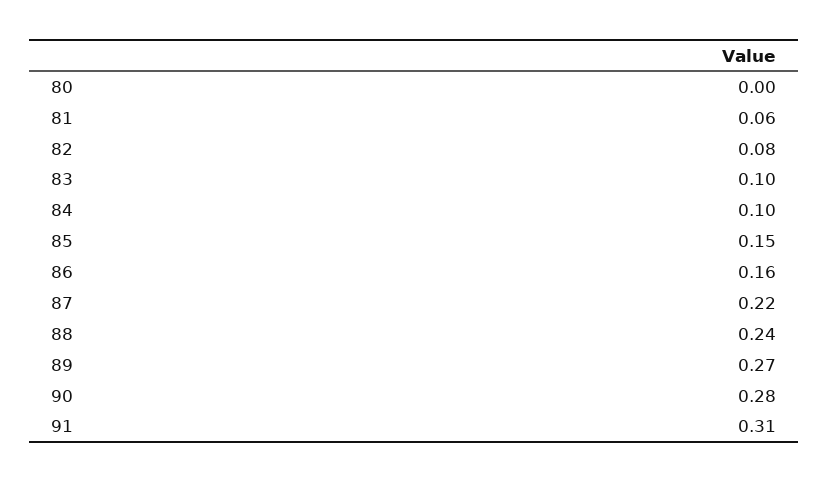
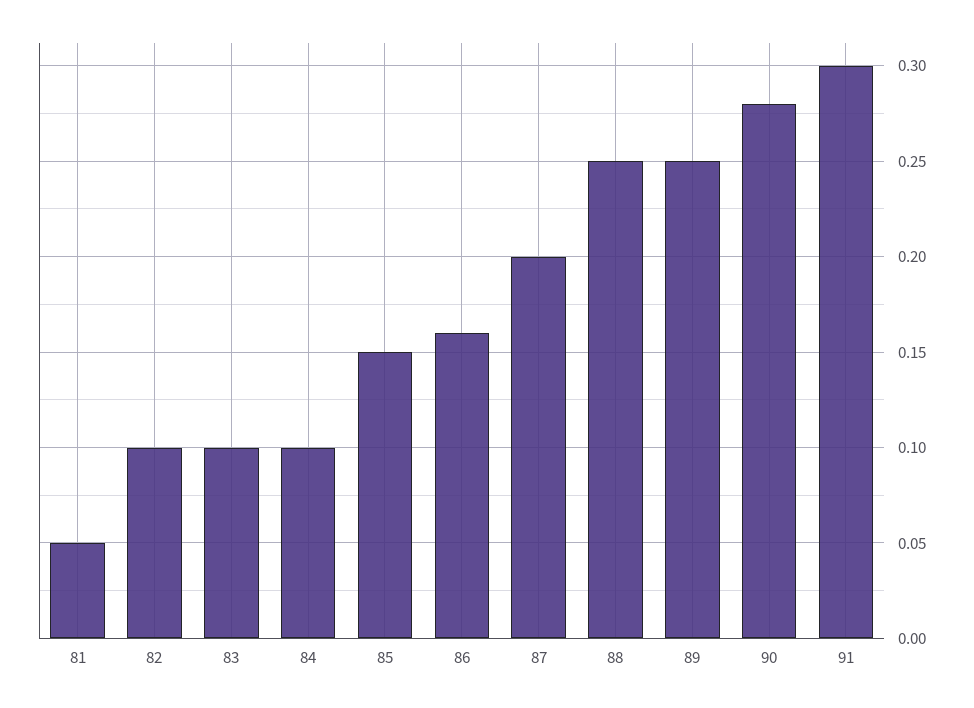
  {
-   "80": 0,
-   "81": 0.06,
+   "81": 0.05,
-   "82": 0.08,
+   "82": 0.1,
    "83": 0.1,
    "84": 0.1,
    "85": 0.15,
    "86": 0.16,
-   "87": 0.22,
+   "87": 0.2,
-   "88": 0.24,
+   "88": 0.25,
-   "89": 0.27,
+   "89": 0.25,
    "90": 0.28,
-   "91": 0.31
+   "91": 0.3
  }

